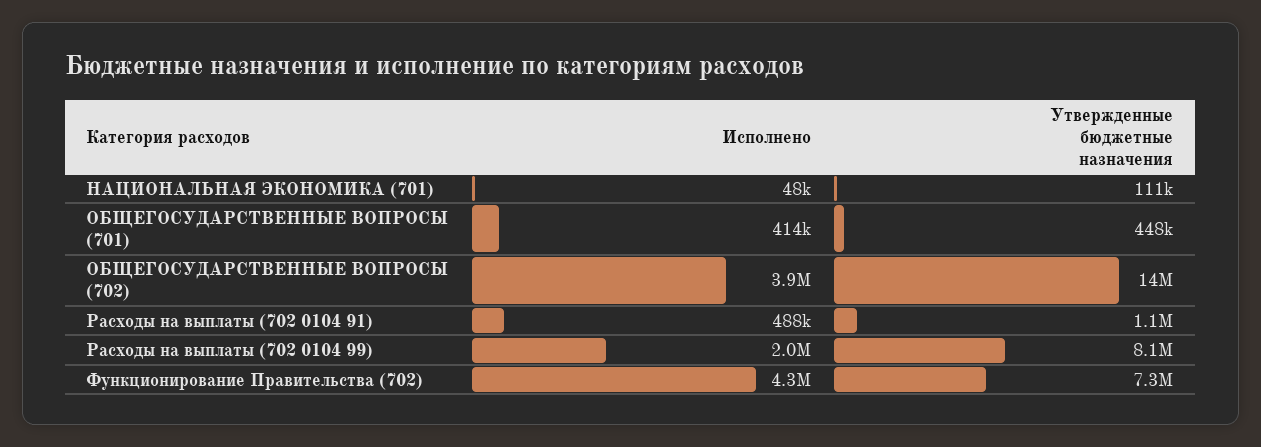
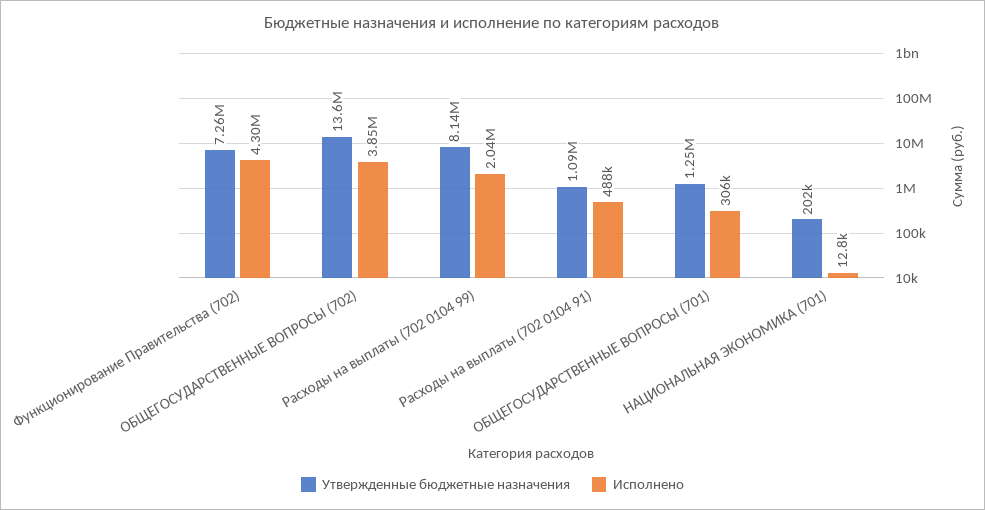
  {
    "Исполнено": {
-     "НАЦИОНАЛЬНАЯ ЭКОНОМИКА (701)": 48000,
+     "НАЦИОНАЛЬНАЯ ЭКОНОМИКА (701)": 12800,
-     "ОБЩЕГОСУДАРСТВЕННЫЕ ВОПРОСЫ (701)": 414000,
+     "ОБЩЕГОСУДАРСТВЕННЫЕ ВОПРОСЫ (701)": 306000,
      "ОБЩЕГОСУДАРСТВЕННЫЕ ВОПРОСЫ (702)": 3850000,
      "Расходы на выплаты (702 0104 91)": 488000,
      "Расходы на выплаты (702 0104 99)": 2040000,
      "Функционирование Правительства (702)": 4300000
    },
    "Утвержденные бюджетные назначения": {
-     "НАЦИОНАЛЬНАЯ ЭКОНОМИКА (701)": 111000,
+     "НАЦИОНАЛЬНАЯ ЭКОНОМИКА (701)": 202000,
-     "ОБЩЕГОСУДАРСТВЕННЫЕ ВОПРОСЫ (701)": 448000,
+     "ОБЩЕГОСУДАРСТВЕННЫЕ ВОПРОСЫ (701)": 1250000,
      "ОБЩЕГОСУДАРСТВЕННЫЕ ВОПРОСЫ (702)": 13600000,
      "Расходы на выплаты (702 0104 91)": 1090000,
      "Расходы на выплаты (702 0104 99)": 8140000,
      "Функционирование Правительства (702)": 7260000
    }
  }

